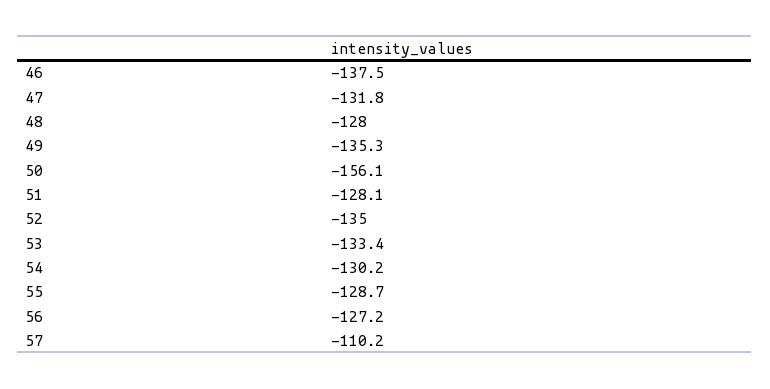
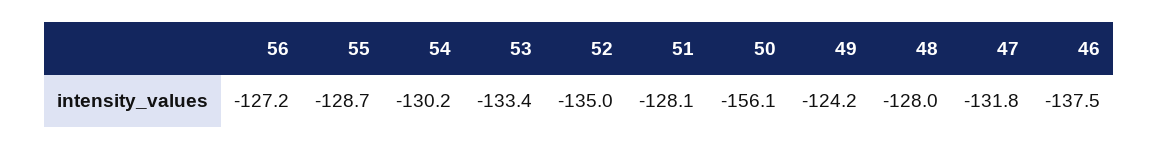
  {
    "46": -137.5,
    "47": -131.8,
    "48": -128,
-   "49": -135.3,
+   "49": -124.2,
    "50": -156.1,
    "51": -128.1,
    "52": -135,
    "53": -133.4,
    "54": -130.2,
    "55": -128.7,
-   "56": -127.2,
+   "56": -127.2
-   "57": -110.2
  }

